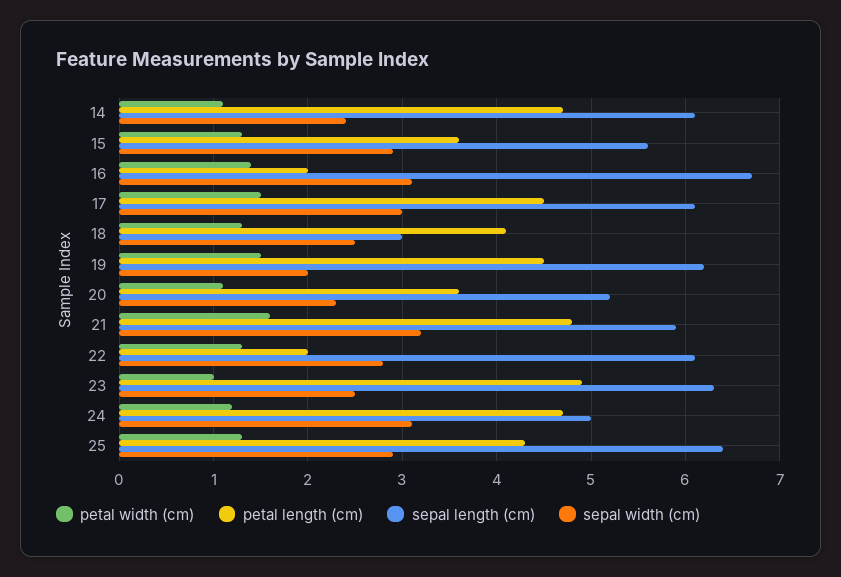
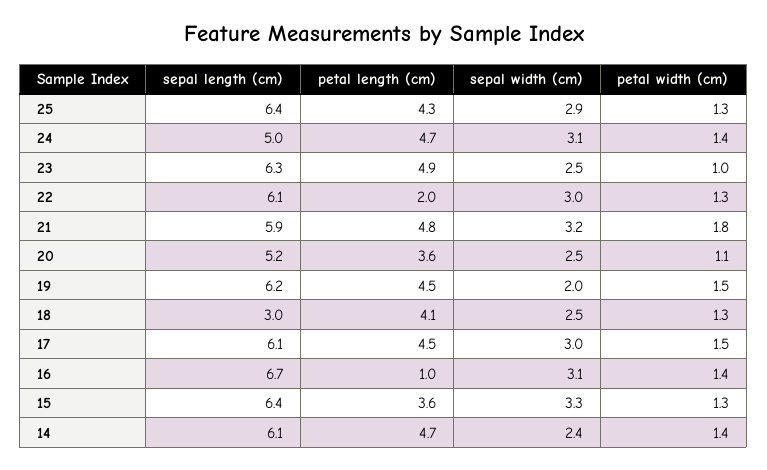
  {
    "petal width (cm)": {
-     "14": 1.1,
+     "14": 1.4,
      "15": 1.3,
      "16": 1.4,
      "17": 1.5,
      "18": 1.3,
      "19": 1.5,
      "20": 1.1,
-     "21": 1.6,
+     "21": 1.8,
      "22": 1.3,
      "23": 1,
-     "24": 1.2,
+     "24": 1.4,
      "25": 1.3
    },
    "petal length (cm)": {
      "14": 4.7,
      "15": 3.6,
-     "16": 2,
+     "16": 1,
      "17": 4.5,
      "18": 4.1,
      "19": 4.5,
      "20": 3.6,
      "21": 4.8,
      "22": 2,
      "23": 4.9,
      "24": 4.7,
      "25": 4.3
    },
    "sepal length (cm)": {
      "14": 6.1,
-     "15": 5.6,
+     "15": 6.4,
      "16": 6.7,
      "17": 6.1,
      "18": 3,
      "19": 6.2,
      "20": 5.2,
      "21": 5.9,
      "22": 6.1,
      "23": 6.3,
      "24": 5,
      "25": 6.4
    },
    "sepal width (cm)": {
      "14": 2.4,
-     "15": 2.9,
+     "15": 3.3,
      "16": 3.1,
      "17": 3,
      "18": 2.5,
      "19": 2,
-     "20": 2.3,
+     "20": 2.5,
      "21": 3.2,
-     "22": 2.8,
+     "22": 3,
      "23": 2.5,
      "24": 3.1,
      "25": 2.9
    }
  }

